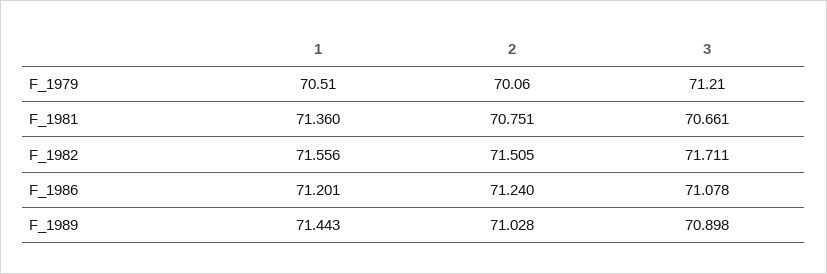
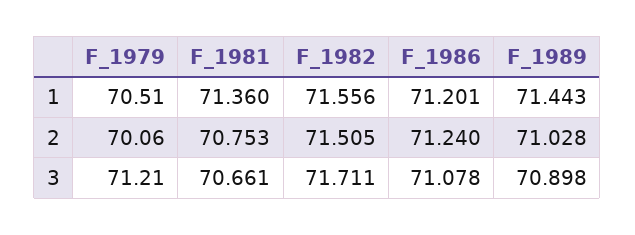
  {
    "1": {
      "F_1979": 70.51,
      "F_1981": 71.36,
      "F_1982": 71.556,
      "F_1986": 71.201,
      "F_1989": 71.443
    },
    "2": {
      "F_1979": 70.06,
-     "F_1981": 70.751,
+     "F_1981": 70.753,
      "F_1982": 71.505,
      "F_1986": 71.24,
      "F_1989": 71.028
    },
    "3": {
      "F_1979": 71.21,
      "F_1981": 70.661,
      "F_1982": 71.711,
      "F_1986": 71.078,
      "F_1989": 70.898
    }
  }

